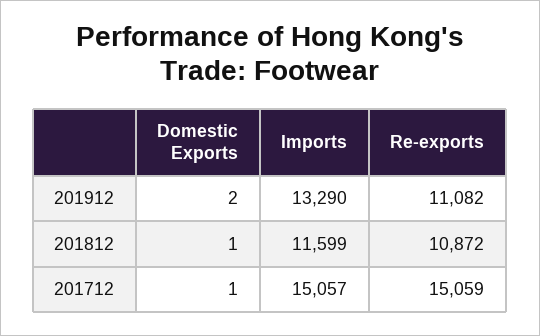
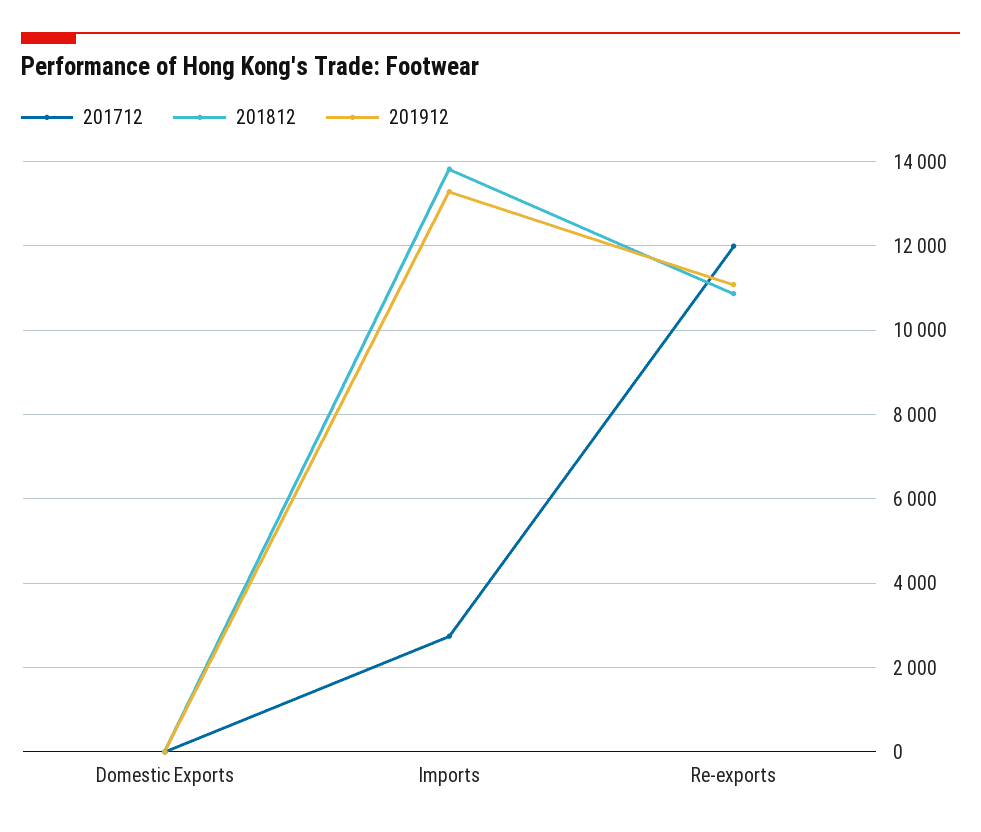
  {
    "201912": {
      "Domestic Exports": 2,
      "Imports": 13290,
      "Re-exports": 11082
    },
    "201812": {
      "Domestic Exports": 1,
-     "Imports": 11599,
+     "Imports": 13800,
      "Re-exports": 10872
    },
    "201712": {
      "Domestic Exports": 1,
-     "Imports": 15057,
+     "Imports": 2800,
-     "Re-exports": 15059
+     "Re-exports": 12000
    }
  }

